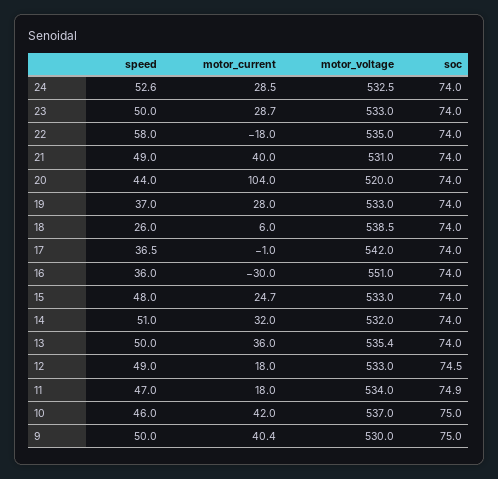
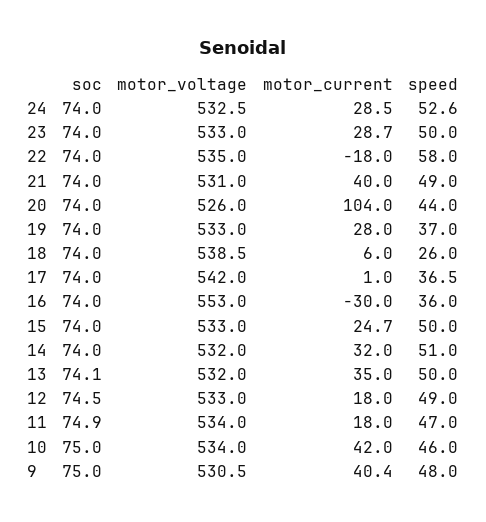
  {
    "speed": {
      "24": 52.6,
      "23": 50,
      "22": 58,
      "21": 49,
      "20": 44,
      "19": 37,
      "18": 26,
      "17": 36.5,
      "16": 36,
-     "15": 48,
+     "15": 50,
      "14": 51,
      "13": 50,
      "12": 49,
      "11": 47,
      "10": 46,
-     "9": 50
+     "9": 48
    },
    "motor_current": {
      "24": 28.5,
      "23": 28.7,
      "22": -18,
      "21": 40,
      "20": 104,
      "19": 28,
      "18": 6,
-     "17": -1,
+     "17": 1,
      "16": -30,
      "15": 24.7,
      "14": 32,
-     "13": 36,
+     "13": 35,
      "12": 18,
      "11": 18,
      "10": 42,
      "9": 40.4
    },
    "motor_voltage": {
      "24": 532.5,
      "23": 533,
      "22": 535,
      "21": 531,
-     "20": 520,
+     "20": 526,
      "19": 533,
      "18": 538.5,
      "17": 542,
-     "16": 551,
+     "16": 553,
      "15": 533,
      "14": 532,
-     "13": 535.4,
+     "13": 532,
      "12": 533,
      "11": 534,
-     "10": 537,
+     "10": 534,
-     "9": 530
+     "9": 530.5
    },
    "soc": {
      "24": 74,
      "23": 74,
      "22": 74,
      "21": 74,
      "20": 74,
      "19": 74,
      "18": 74,
      "17": 74,
      "16": 74,
      "15": 74,
      "14": 74,
-     "13": 74,
+     "13": 74.1,
      "12": 74.5,
      "11": 74.9,
      "10": 75,
      "9": 75
    }
  }

